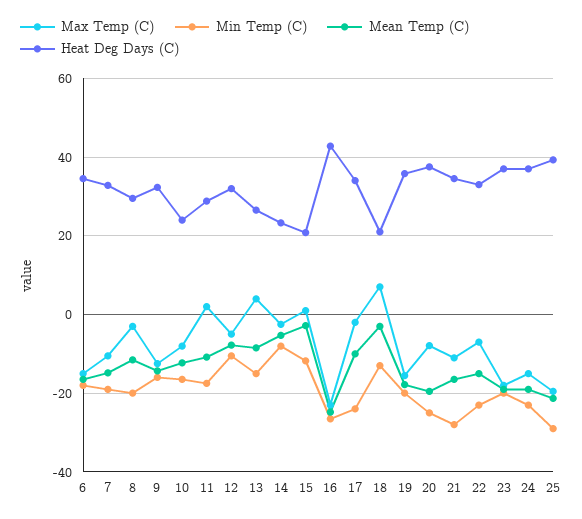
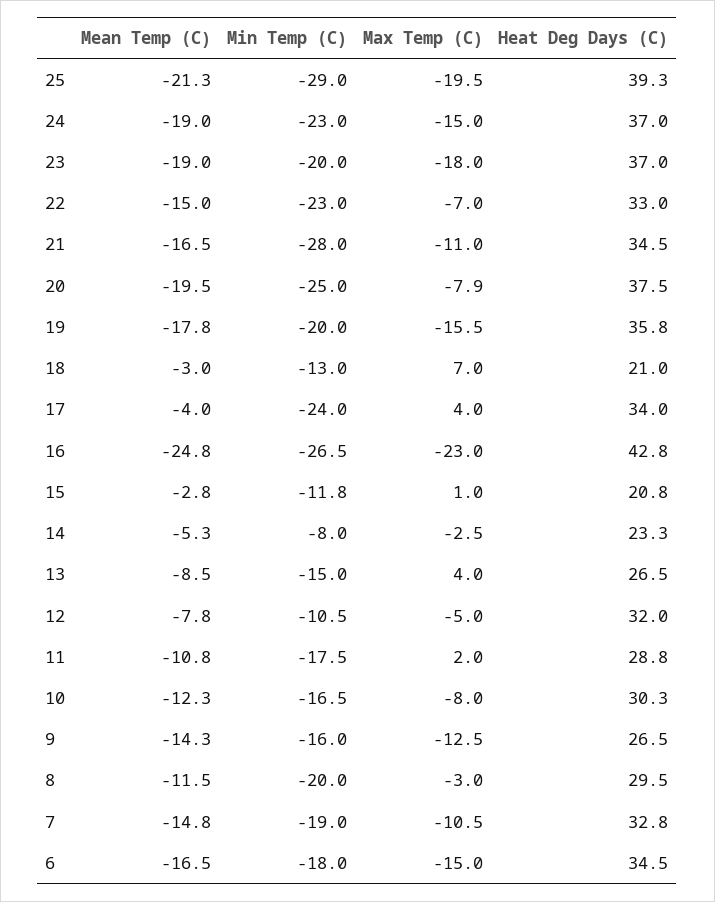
  {
    "Max Temp (C)": {
      "6": -15,
      "7": -10.5,
      "8": -3,
      "9": -12.5,
      "10": -8,
      "11": 2,
      "12": -5,
      "13": 4,
      "14": -2.5,
      "15": 1,
      "16": -23,
-     "17": -2,
+     "17": 4,
      "18": 7,
      "19": -15.5,
      "20": -7.9,
      "21": -11,
      "22": -7,
      "23": -18,
      "24": -15,
      "25": -19.5
    },
    "Min Temp (C)": {
      "6": -18,
      "7": -19,
      "8": -20,
      "9": -16,
      "10": -16.5,
      "11": -17.5,
      "12": -10.5,
      "13": -15,
      "14": -8,
      "15": -11.8,
      "16": -26.5,
      "17": -24,
      "18": -13,
      "19": -20,
      "20": -25,
      "21": -28,
      "22": -23,
      "23": -20,
      "24": -23,
      "25": -29
    },
    "Mean Temp (C)": {
      "6": -16.5,
      "7": -14.8,
      "8": -11.5,
      "9": -14.3,
      "10": -12.3,
      "11": -10.8,
      "12": -7.8,
      "13": -8.5,
      "14": -5.3,
      "15": -2.8,
      "16": -24.8,
-     "17": -10,
+     "17": -4,
      "18": -3,
      "19": -17.8,
      "20": -19.5,
      "21": -16.5,
      "22": -15,
      "23": -19,
      "24": -19,
      "25": -21.3
    },
    "Heat Deg Days (C)": {
      "6": 34.5,
      "7": 32.8,
      "8": 29.5,
-     "9": 32,
+     "9": 26.5,
-     "10": 24,
+     "10": 30.3,
      "11": 28.8,
      "12": 32,
      "13": 26.5,
      "14": 23.3,
      "15": 20.8,
      "16": 42.8,
      "17": 34,
      "18": 21,
      "19": 35.8,
      "20": 37.5,
      "21": 34.5,
      "22": 33,
      "23": 37,
      "24": 37,
      "25": 39.3
    }
  }

